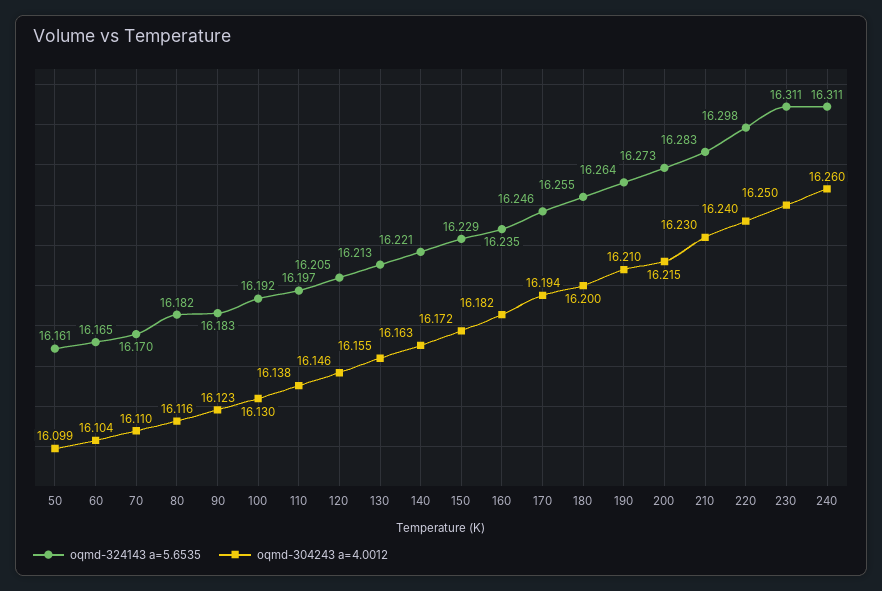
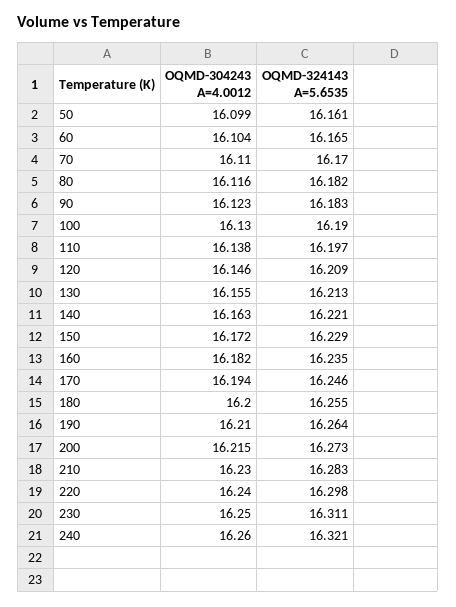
  {
    "oqmd-324143 a=5.6535": {
      "50": 16.161,
      "60": 16.165,
      "70": 16.17,
      "80": 16.182,
      "90": 16.183,
-     "100": 16.192,
+     "100": 16.19,
      "110": 16.197,
-     "120": 16.205,
+     "120": 16.209,
      "130": 16.213,
      "140": 16.221,
      "150": 16.229,
      "160": 16.235,
      "170": 16.246,
      "180": 16.255,
      "190": 16.264,
      "200": 16.273,
      "210": 16.283,
      "220": 16.298,
      "230": 16.311,
-     "240": 16.311
+     "240": 16.321
    },
    "oqmd-304243 a=4.0012": {
      "50": 16.099,
      "60": 16.104,
      "70": 16.11,
      "80": 16.116,
      "90": 16.123,
      "100": 16.13,
      "110": 16.138,
      "120": 16.146,
      "130": 16.155,
      "140": 16.163,
      "150": 16.172,
      "160": 16.182,
      "170": 16.194,
      "180": 16.2,
      "190": 16.21,
      "200": 16.215,
      "210": 16.23,
      "220": 16.24,
      "230": 16.25,
      "240": 16.26
    }
  }

